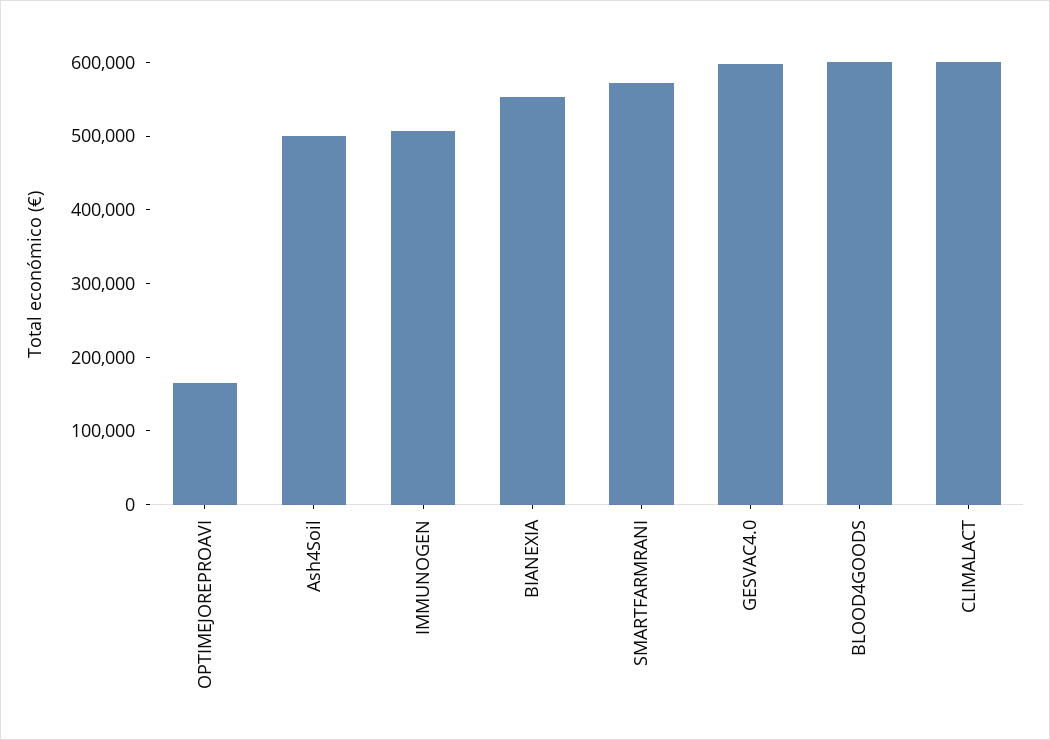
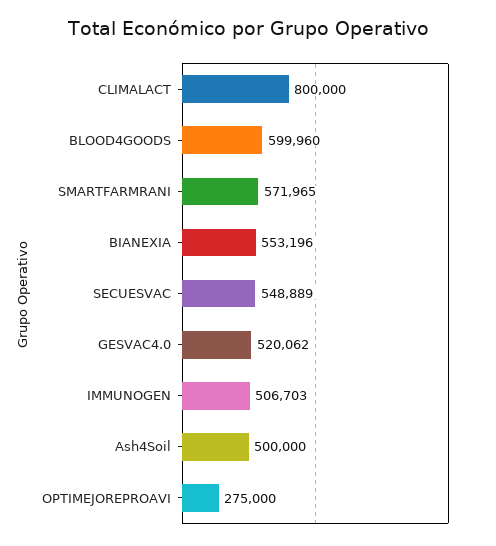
  {
-   "OPTIMEJOREPROAVI": 160000,
+   "OPTIMEJOREPROAVI": 275000,
    "Ash4Soil": 500000,
    "IMMUNOGEN": 506703,
    "BIANEXIA": 553196,
    "SMARTFARMRANI": 571965,
-   "GESVAC4.0": 600000,
+   "GESVAC4.0": 520062,
    "BLOOD4GOODS": 599960,
-   "CLIMALACT": 600000
+   "CLIMALACT": 800000,
+   "SECUESVAC": 548889
  }

